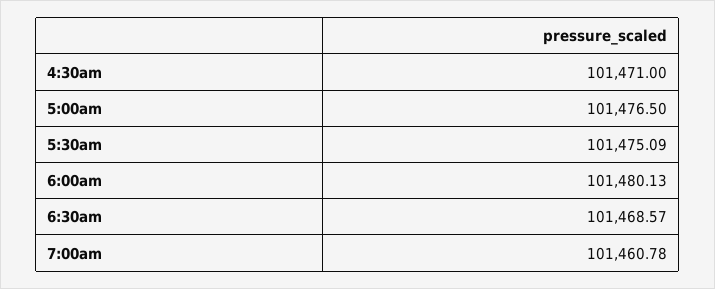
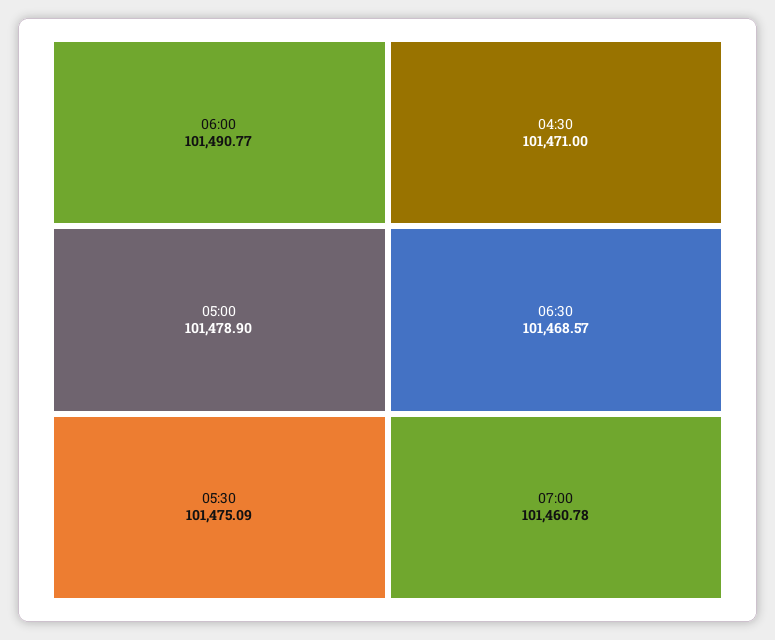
  {
    "4:30am": 101471,
-   "5:00am": 101476.5,
+   "5:00am": 101478.9,
    "5:30am": 101475.09,
-   "6:00am": 101480.13,
+   "6:00am": 101490.77,
    "6:30am": 101468.57,
    "7:00am": 101460.78
  }

